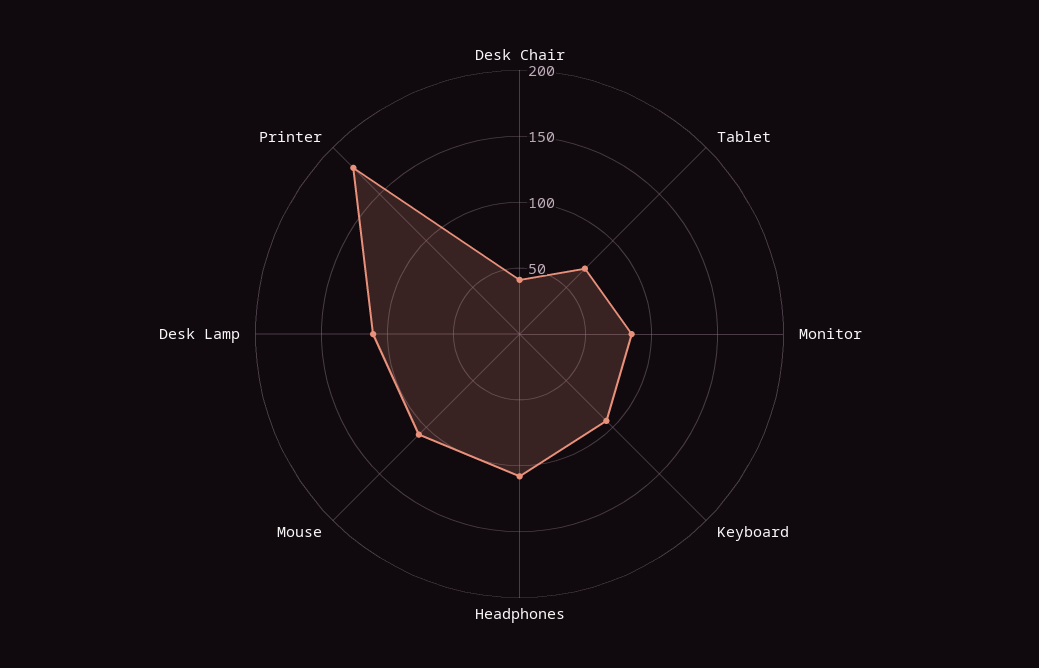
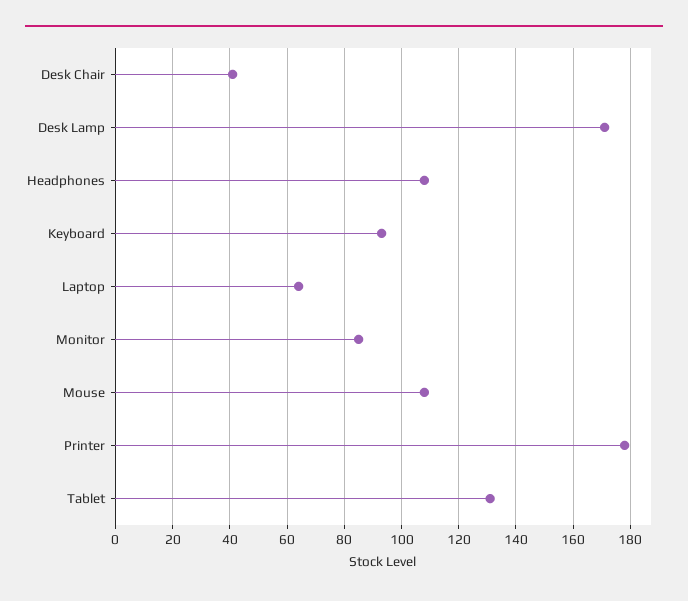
  {
    "Desk Chair": 40,
-   "Tablet": 70,
+   "Tablet": 130,
    "Monitor": 85,
    "Keyboard": 95,
    "Headphones": 110,
    "Mouse": 110,
-   "Desk Lamp": 110,
+   "Desk Lamp": 170,
-   "Printer": 180
+   "Printer": 180,
+   "Laptop": 65
  }

